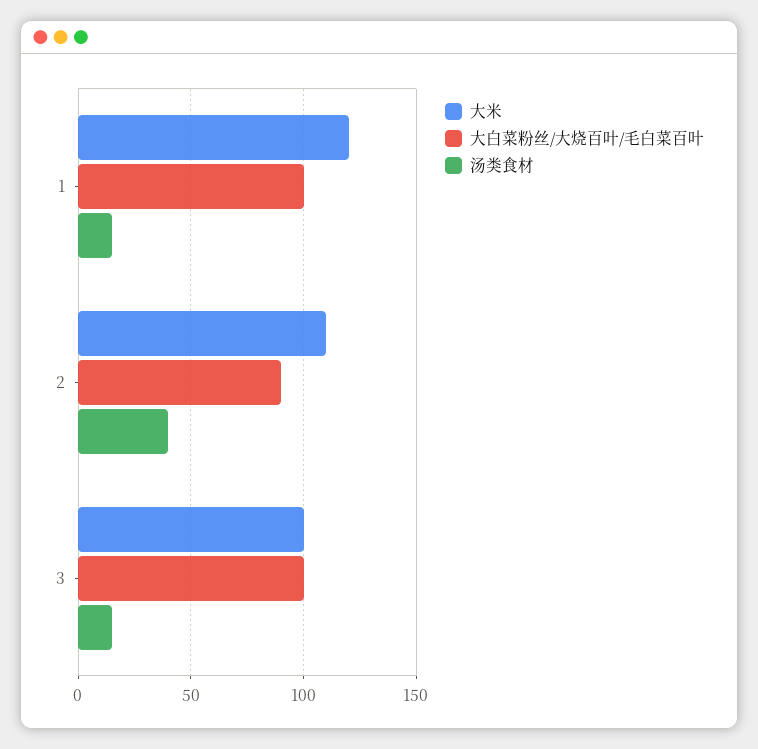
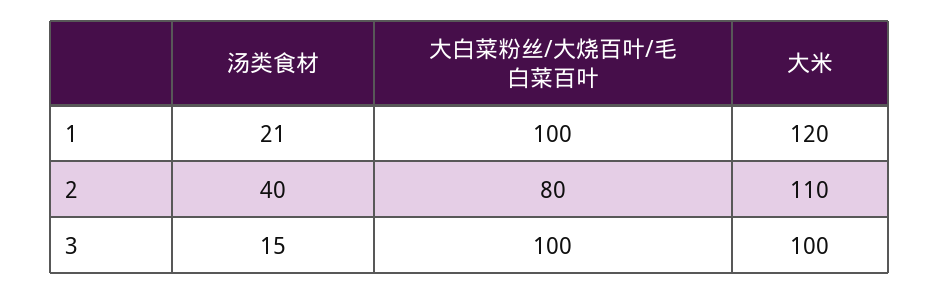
  {
    "大米": {
      "1": 120,
      "2": 110,
      "3": 100
    },
    "大白菜粉丝/大烧百叶/毛白菜百叶": {
      "1": 100,
-     "2": 90,
+     "2": 80,
      "3": 100
    },
    "汤类食材": {
-     "1": 15,
+     "1": 21,
      "2": 40,
      "3": 15
    }
  }

